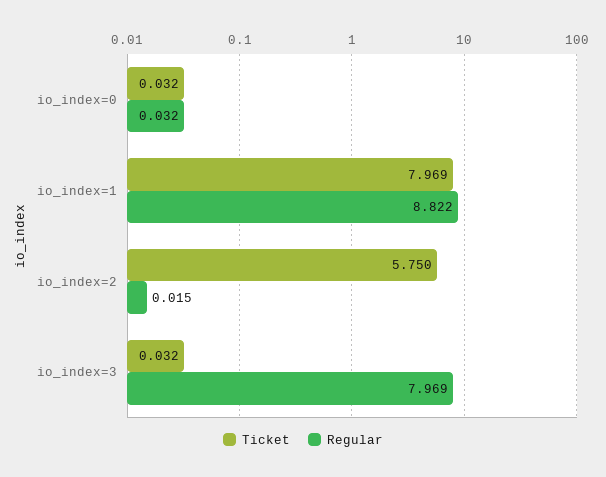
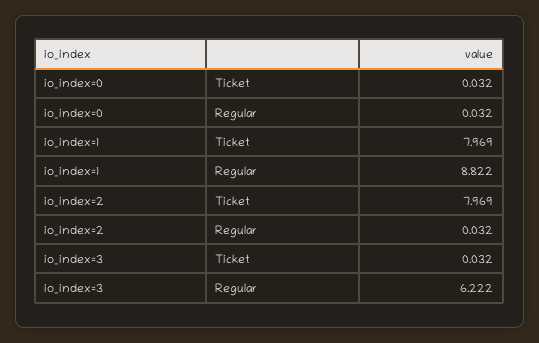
  {
    "Ticket": {
      "io_index=0": 0.032,
      "io_index=1": 7.969,
-     "io_index=2": 5.75,
+     "io_index=2": 7.969,
      "io_index=3": 0.032
    },
    "Regular": {
      "io_index=0": 0.032,
      "io_index=1": 8.822,
-     "io_index=2": 0.015,
+     "io_index=2": 0.032,
-     "io_index=3": 7.969
+     "io_index=3": 6.222
    }
  }

